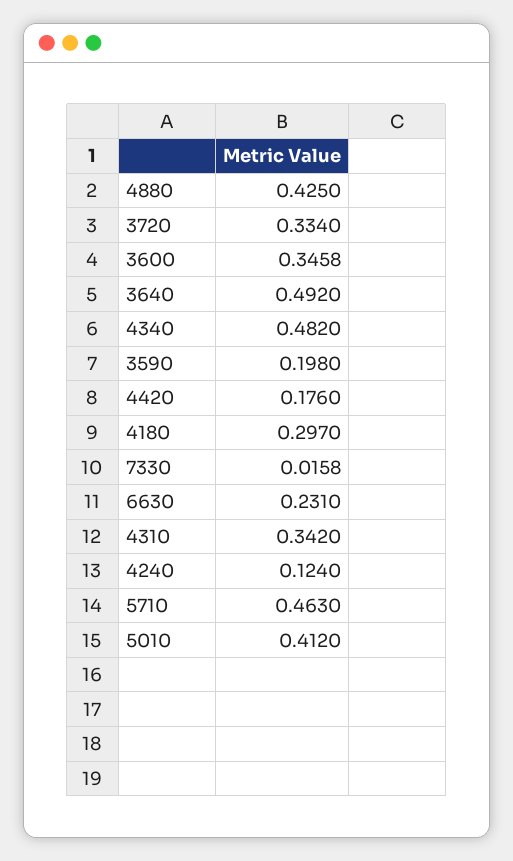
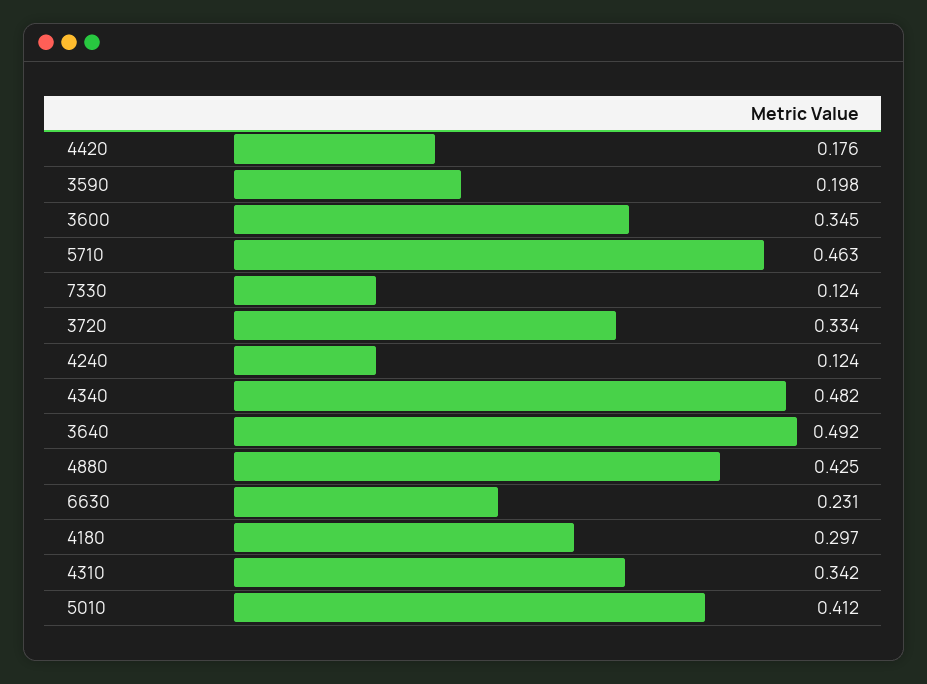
  {
    "4880": 0.425,
    "3720": 0.334,
-   "3600": 0.3458,
+   "3600": 0.345,
    "3640": 0.492,
    "4340": 0.482,
    "3590": 0.198,
    "4420": 0.176,
    "4180": 0.297,
-   "7330": 0.0158,
+   "7330": 0.124,
    "6630": 0.231,
    "4310": 0.342,
    "4240": 0.124,
    "5710": 0.463,
    "5010": 0.412
  }

